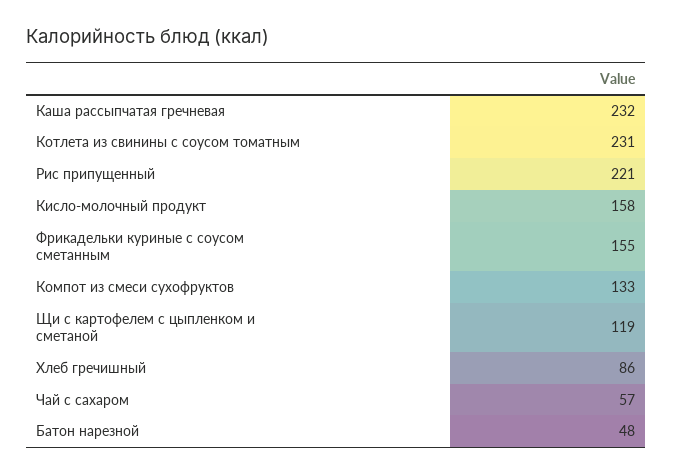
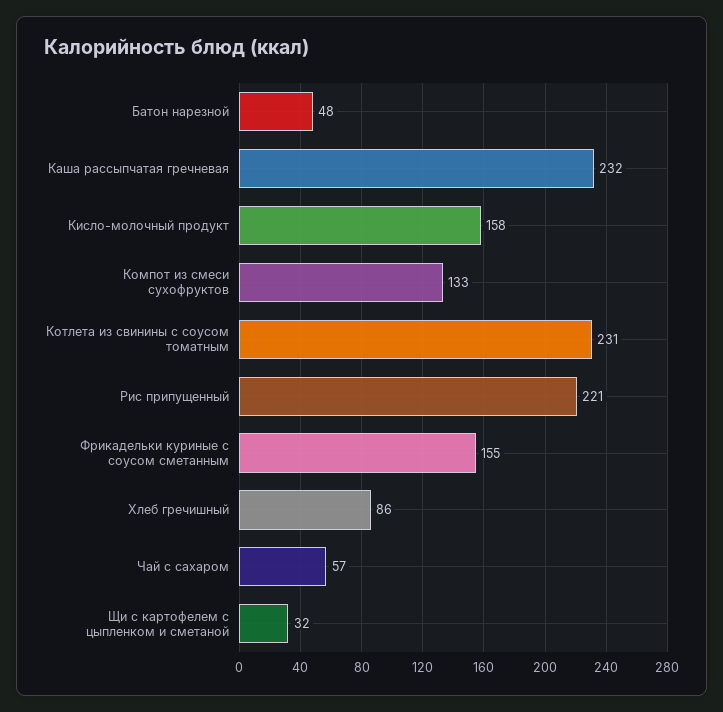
  {
    "Каша рассыпчатая гречневая": 232,
    "Котлета из свинины с соусом томатным": 231,
    "Рис припущенный": 221,
    "Кисло-молочный продукт": 158,
    "Фрикадельки куриные с соусом сметанным": 155,
    "Компот из смеси сухофруктов": 133,
-   "Щи с картофелем с цыпленком и сметаной": 119,
+   "Щи с картофелем с цыпленком и сметаной": 32,
    "Хлеб гречишный": 86,
    "Чай с сахаром": 57,
    "Батон нарезной": 48
  }

